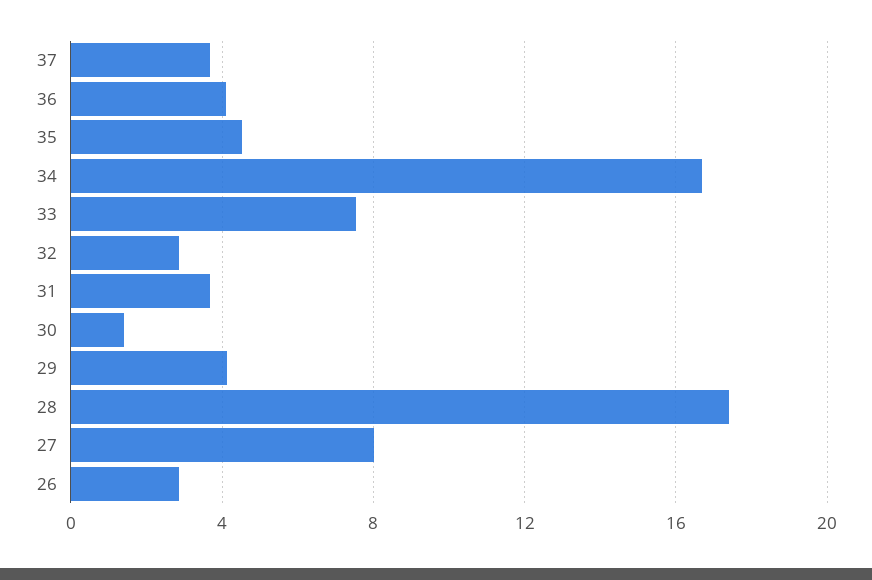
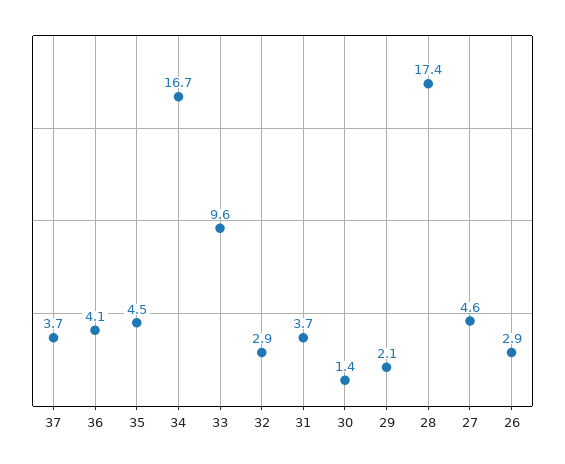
  {
    "37": 3.7,
    "36": 4.1,
    "35": 4.5,
    "34": 16.7,
-   "33": 7.5,
+   "33": 9.6,
    "32": 2.9,
    "31": 3.7,
    "30": 1.4,
-   "29": 4,
+   "29": 2.1,
    "28": 17.4,
-   "27": 8,
+   "27": 4.6,
    "26": 2.9
  }

